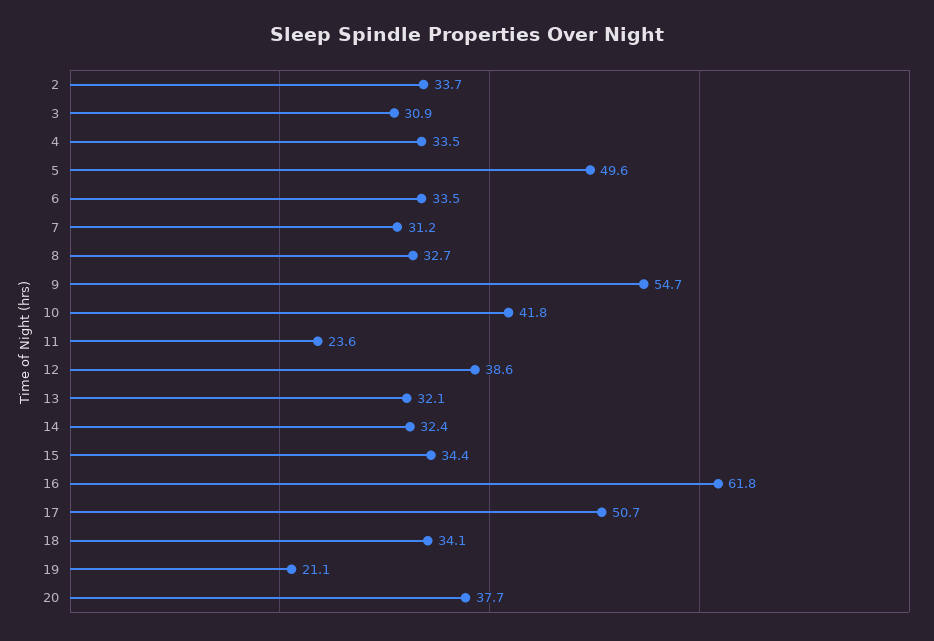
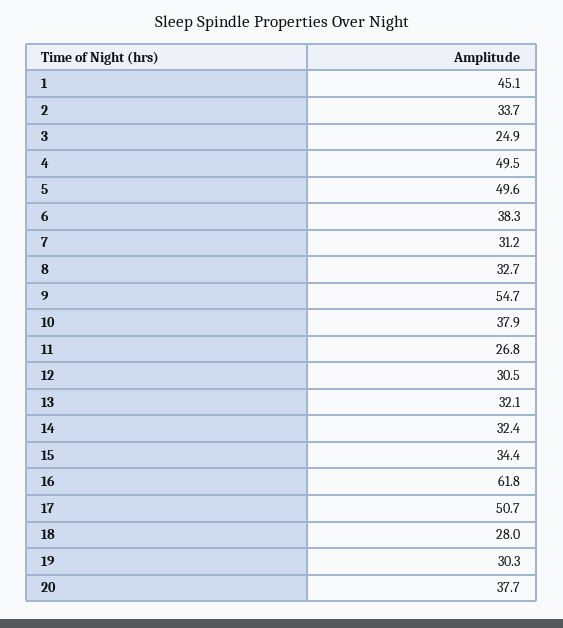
  {
    "2": 33.7,
-   "3": 30.9,
+   "3": 24.9,
-   "4": 33.5,
+   "4": 49.5,
    "5": 49.6,
-   "6": 33.5,
+   "6": 38.3,
    "7": 31.2,
    "8": 32.7,
    "9": 54.7,
-   "10": 41.8,
+   "10": 37.9,
-   "11": 23.6,
+   "11": 26.8,
-   "12": 38.6,
+   "12": 30.5,
    "13": 32.1,
    "14": 32.4,
    "15": 34.4,
    "16": 61.8,
    "17": 50.7,
-   "18": 34.1,
+   "18": 28,
-   "19": 21.1,
+   "19": 30.3,
-   "20": 37.7
+   "20": 37.7,
+   "1": 45.1
  }

